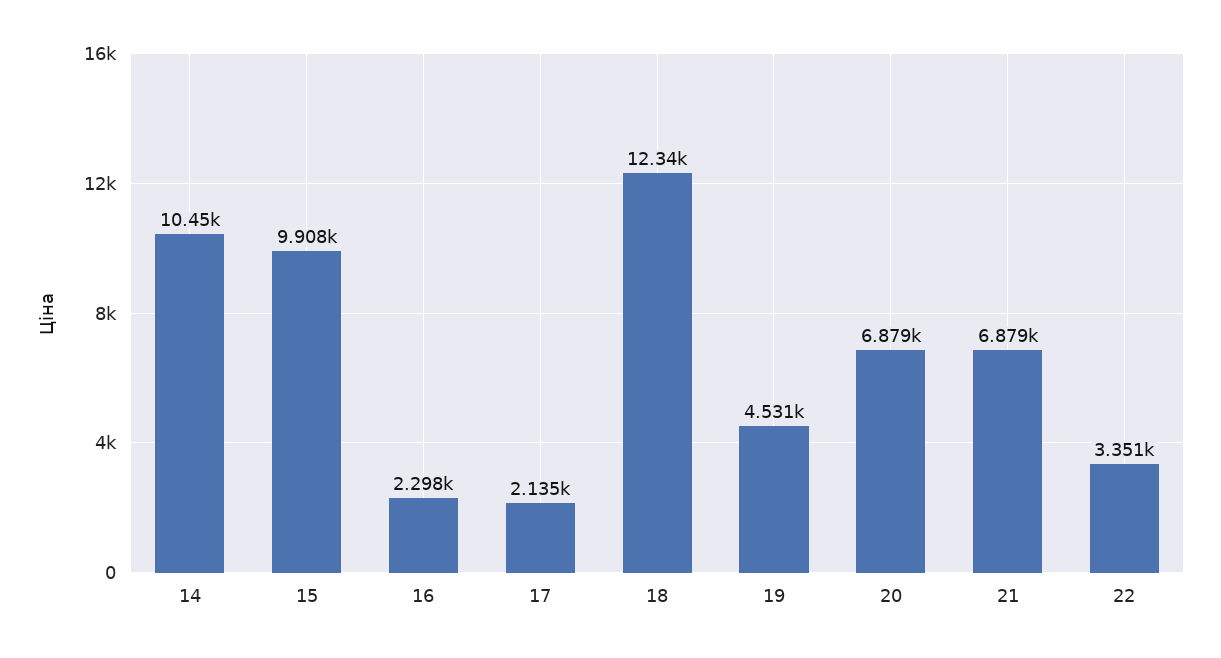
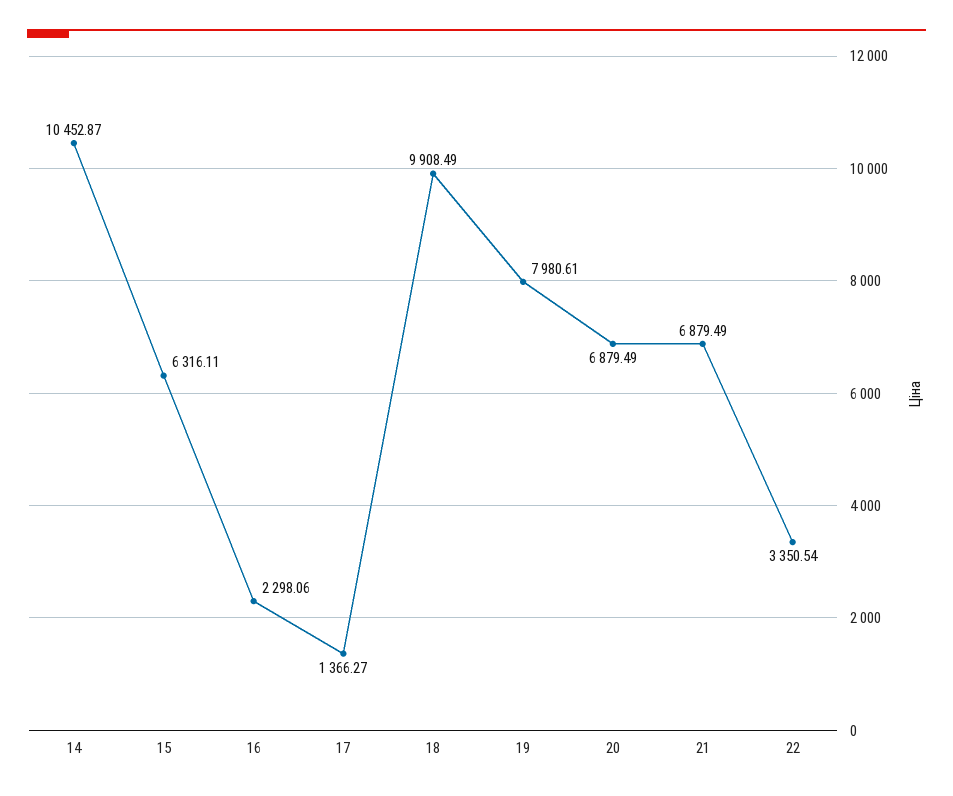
  {
    "14": 10452.87,
-   "15": 9908,
+   "15": 6316.11,
    "16": 2298.06,
-   "17": 2135,
+   "17": 1366.27,
-   "18": 12340,
+   "18": 9908.49,
-   "19": 4531,
+   "19": 7980.61,
    "20": 6879.49,
    "21": 6879.49,
    "22": 3350.54
  }

